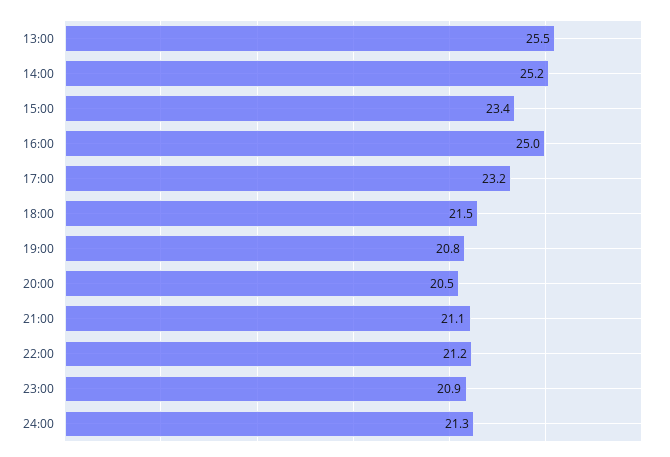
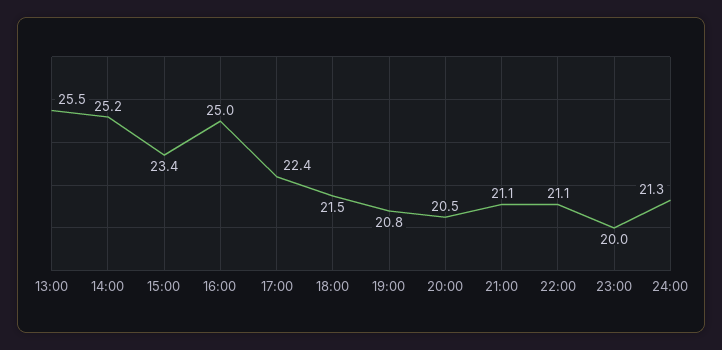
  {
    "13:00": 25.5,
    "14:00": 25.2,
    "15:00": 23.4,
    "16:00": 25,
-   "17:00": 23.2,
+   "17:00": 22.4,
    "18:00": 21.5,
    "19:00": 20.8,
    "20:00": 20.5,
    "21:00": 21.1,
-   "22:00": 21.2,
+   "22:00": 21.1,
-   "23:00": 20.9,
+   "23:00": 20,
    "24:00": 21.3
  }

